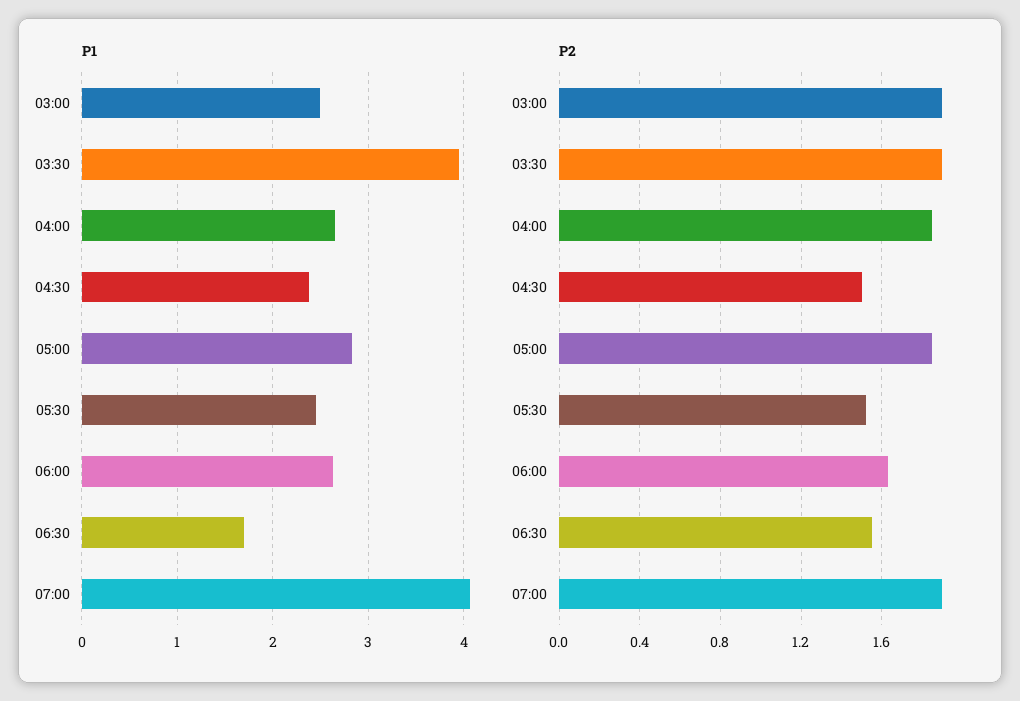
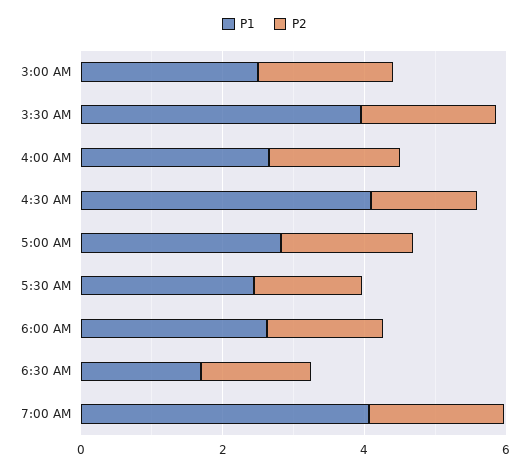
  {
    "P1": {
      "03:00": 2.5,
      "03:30": 4,
      "04:00": 2.7,
-     "04:30": 2.4,
+     "04:30": 4,
      "05:00": 2.8,
      "05:30": 2.5,
      "06:00": 2.6,
      "06:30": 1.7,
      "07:00": 4.1
    },
    "P2": {
      "03:00": 1.9,
      "03:30": 1.9,
      "04:00": 1.85,
      "04:30": 1.5,
      "05:00": 1.85,
      "05:30": 1.5,
      "06:00": 1.65,
      "06:30": 1.55,
      "07:00": 1.9
    }
  }

